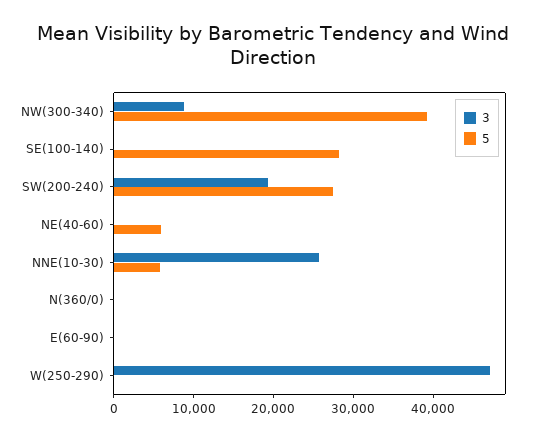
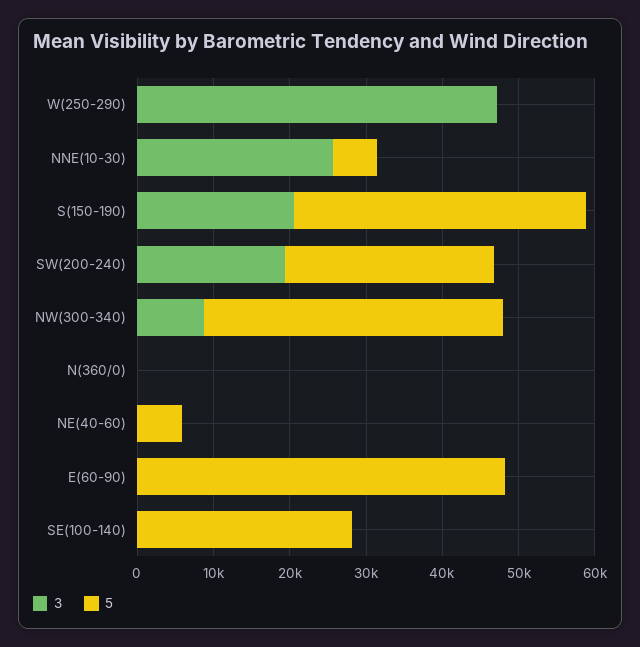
  {
    "3": {
      "NW(300-340)": 8000,
      "SE(100-140)": 0,
      "SW(200-240)": 20000,
      "NE(40-60)": 0,
      "NNE(10-30)": 26000,
      "N(360/0)": 0,
      "E(60-90)": 0,
-     "W(250-290)": 48000
+     "W(250-290)": 48000,
+     "S(150-190)": 20000
    },
    "5": {
      "NW(300-340)": 40000,
      "SE(100-140)": 28000,
      "SW(200-240)": 28000,
      "NE(40-60)": 6000,
      "NNE(10-30)": 6000,
      "N(360/0)": 0,
-     "E(60-90)": 0,
+     "E(60-90)": 48000,
-     "W(250-290)": 0
+     "W(250-290)": 0,
+     "S(150-190)": 38000
    }
  }

